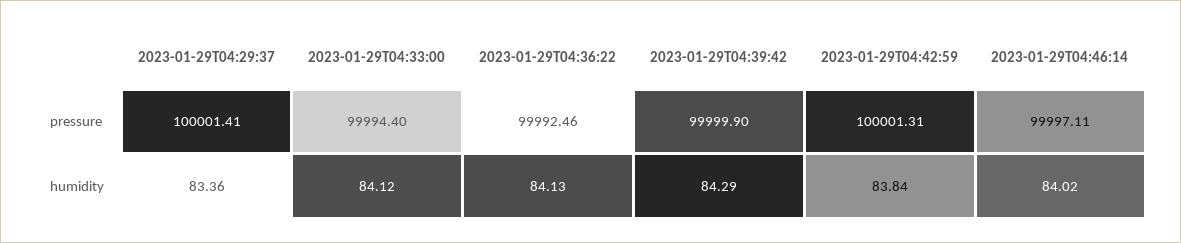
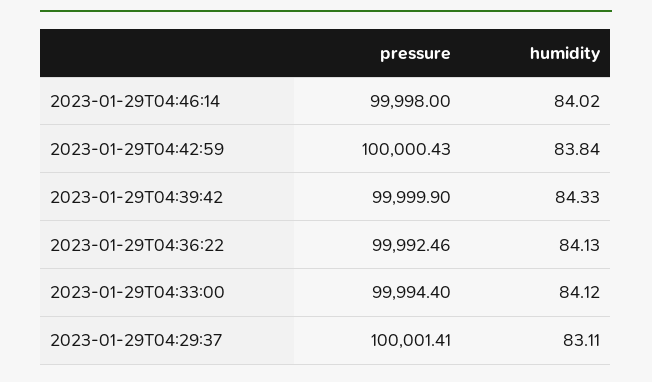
  {
    "2023-01-29T04:29:37": {
      "pressure": 100001.41,
-     "humidity": 83.36
+     "humidity": 83.11
    },
    "2023-01-29T04:33:00": {
      "pressure": 99994.4,
      "humidity": 84.12
    },
    "2023-01-29T04:36:22": {
      "pressure": 99992.46,
      "humidity": 84.13
    },
    "2023-01-29T04:39:42": {
      "pressure": 99999.9,
-     "humidity": 84.29
+     "humidity": 84.33
    },
    "2023-01-29T04:42:59": {
-     "pressure": 100001.31,
+     "pressure": 100000.43,
      "humidity": 83.84
    },
    "2023-01-29T04:46:14": {
-     "pressure": 99997.11,
+     "pressure": 99998,
      "humidity": 84.02
    }
  }

